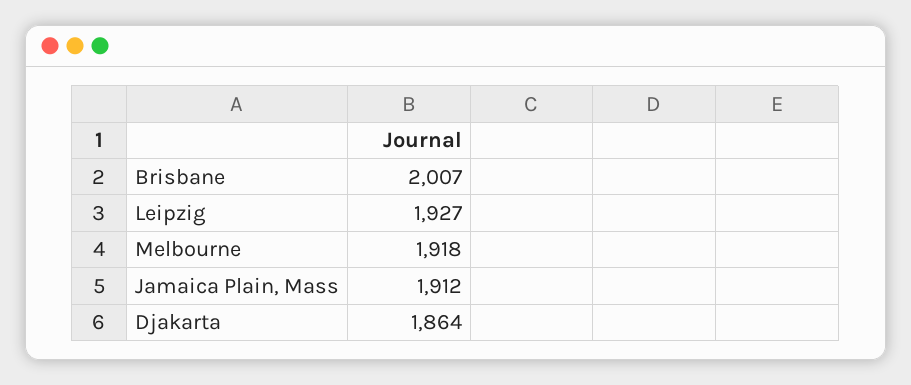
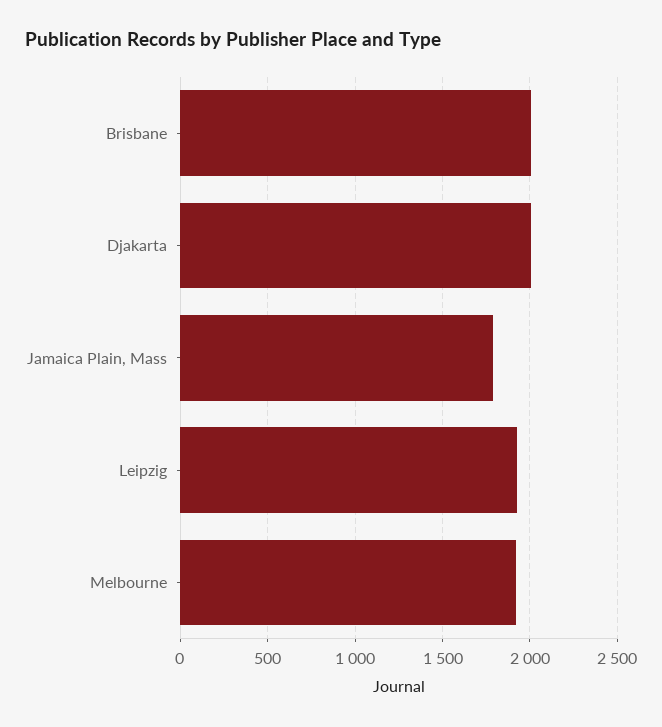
  {
    "Brisbane": 2007,
    "Leipzig": 1927,
    "Melbourne": 1918,
-   "Jamaica Plain, Mass": 1912,
+   "Jamaica Plain, Mass": 1800,
-   "Djakarta": 1864
+   "Djakarta": 2000
  }

